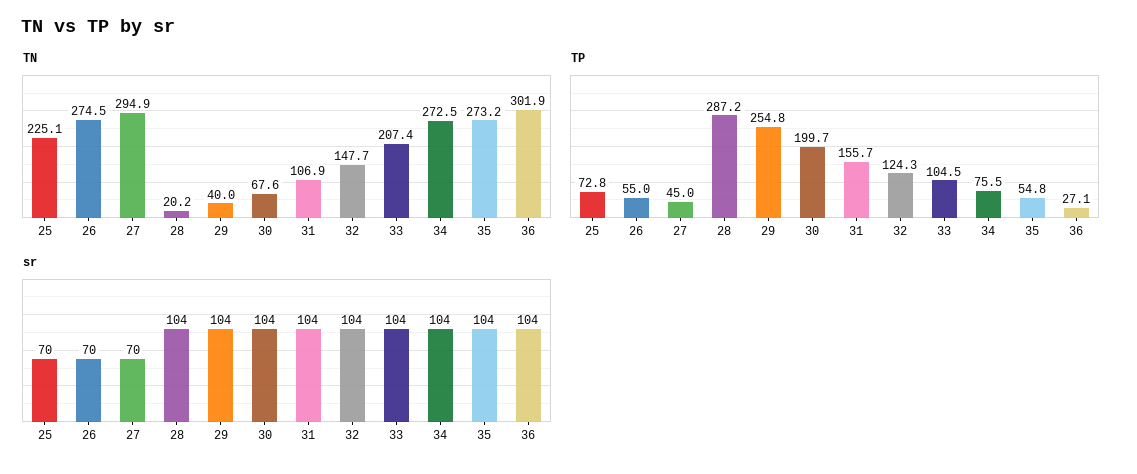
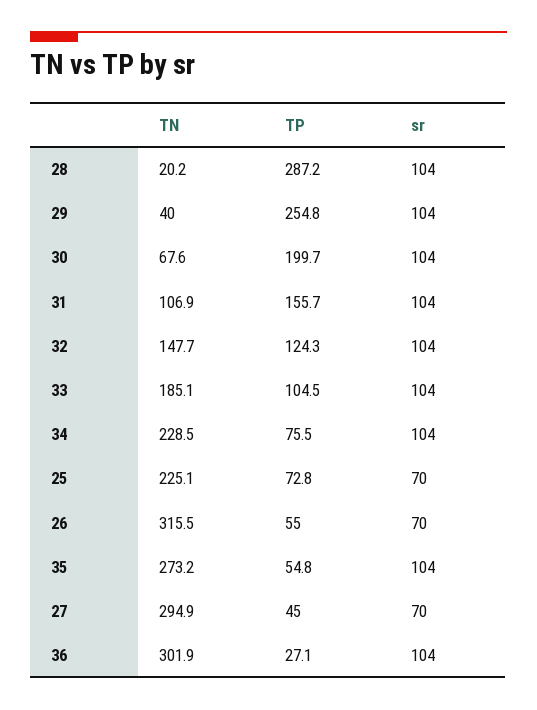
  {
    "TN": {
      "25": 225.1,
-     "26": 274.5,
+     "26": 315.5,
      "27": 294.9,
      "28": 20.2,
      "29": 40,
      "30": 67.6,
      "31": 106.9,
      "32": 147.7,
-     "33": 207.4,
+     "33": 185.1,
-     "34": 272.5,
+     "34": 228.5,
      "35": 273.2,
      "36": 301.9
    },
    "TP": {
      "25": 72.8,
      "26": 55,
      "27": 45,
      "28": 287.2,
      "29": 254.8,
      "30": 199.7,
      "31": 155.7,
      "32": 124.3,
      "33": 104.5,
      "34": 75.5,
      "35": 54.8,
      "36": 27.1
    },
    "sr": {
      "25": 70,
      "26": 70,
      "27": 70,
      "28": 104,
      "29": 104,
      "30": 104,
      "31": 104,
      "32": 104,
      "33": 104,
      "34": 104,
      "35": 104,
      "36": 104
    }
  }

